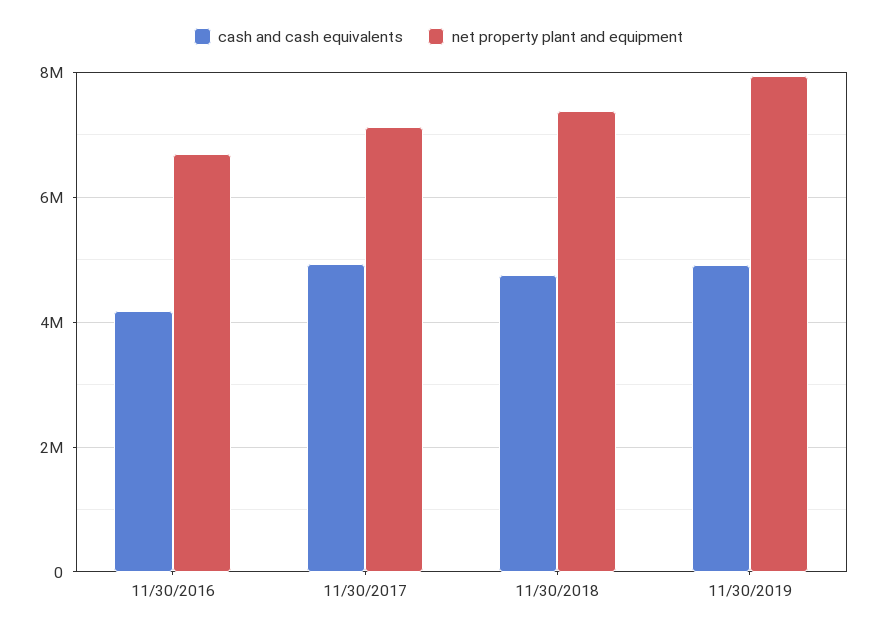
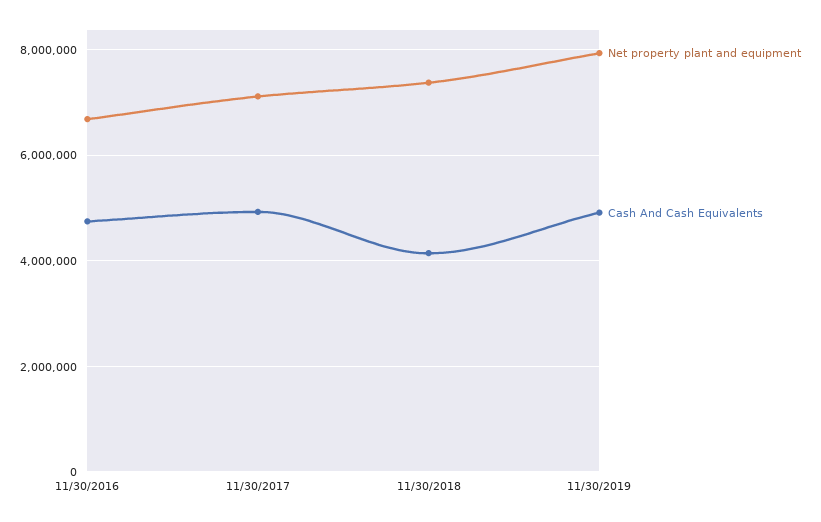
  {
    "cash and cash equivalents": {
-     "11/30/2016": 4200000,
+     "11/30/2016": 4800000,
      "11/30/2017": 5000000,
-     "11/30/2018": 4800000,
+     "11/30/2018": 4200000,
      "11/30/2019": 5000000
    },
    "net property plant and equipment": {
      "11/30/2016": 6600000,
      "11/30/2017": 7200000,
      "11/30/2018": 7400000,
      "11/30/2019": 8000000
    }
  }

